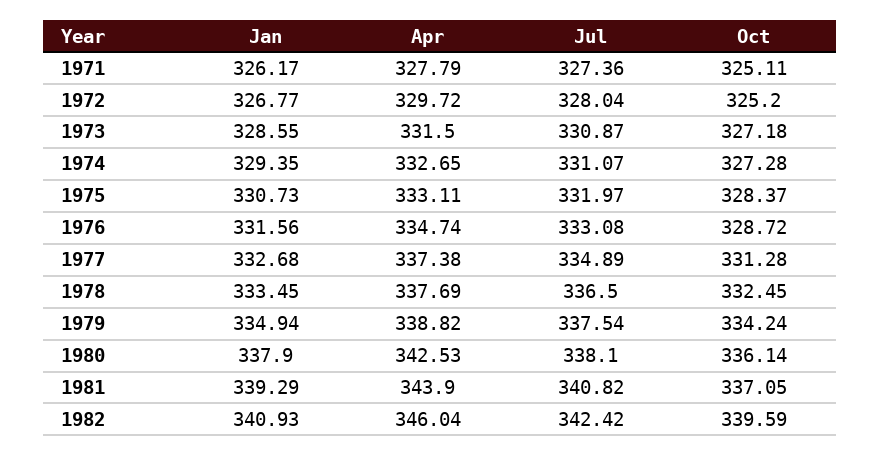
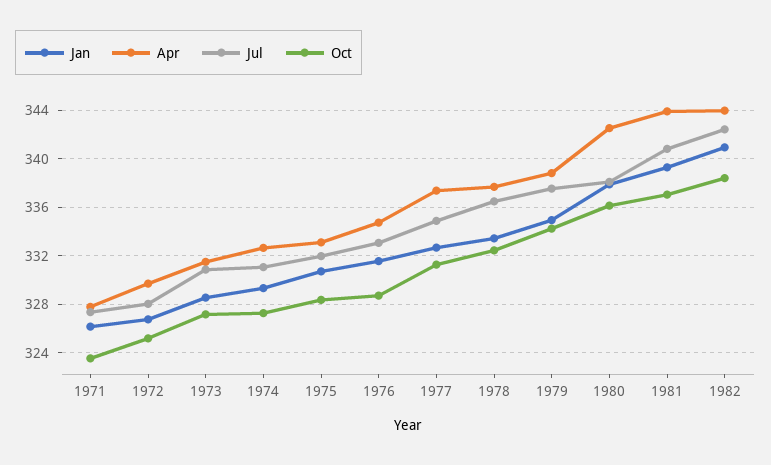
  {
    "Jan": {
      "1971": 326.17,
      "1972": 326.77,
      "1973": 328.55,
      "1974": 329.35,
      "1975": 330.73,
      "1976": 331.56,
      "1977": 332.68,
      "1978": 333.45,
      "1979": 334.94,
      "1980": 337.9,
      "1981": 339.29,
      "1982": 340.93
    },
    "Apr": {
      "1971": 327.79,
      "1972": 329.72,
      "1973": 331.5,
      "1974": 332.65,
      "1975": 333.11,
      "1976": 334.74,
      "1977": 337.38,
      "1978": 337.69,
      "1979": 338.82,
      "1980": 342.53,
      "1981": 343.9,
-     "1982": 346.04
+     "1982": 344
    },
    "Jul": {
      "1971": 327.36,
      "1972": 328.04,
      "1973": 330.87,
      "1974": 331.07,
      "1975": 331.97,
      "1976": 333.08,
      "1977": 334.89,
      "1978": 336.5,
      "1979": 337.54,
      "1980": 338.1,
      "1981": 340.82,
      "1982": 342.42
    },
    "Oct": {
-     "1971": 325.11,
+     "1971": 323.5,
      "1972": 325.2,
      "1973": 327.18,
      "1974": 327.28,
      "1975": 328.37,
      "1976": 328.72,
      "1977": 331.28,
      "1978": 332.45,
      "1979": 334.24,
      "1980": 336.14,
      "1981": 337.05,
-     "1982": 339.59
+     "1982": 338.5
    }
  }

